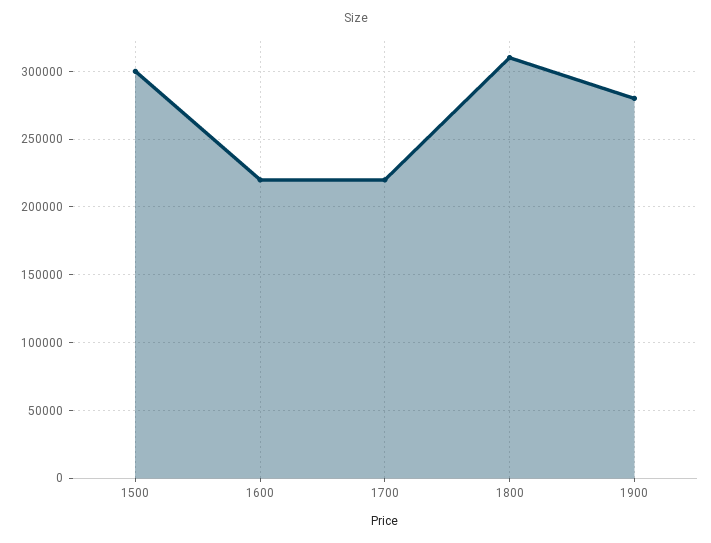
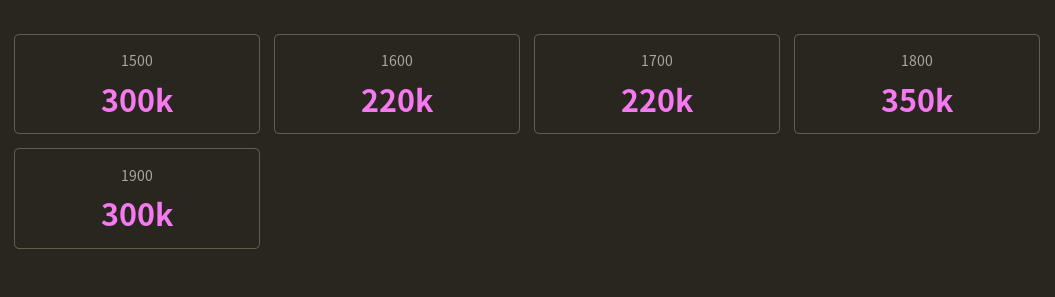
  {
    "1500": 300000,
    "1600": 220000,
    "1700": 220000,
-   "1800": 310000,
+   "1800": 350000,
-   "1900": 280000
+   "1900": 300000
  }

